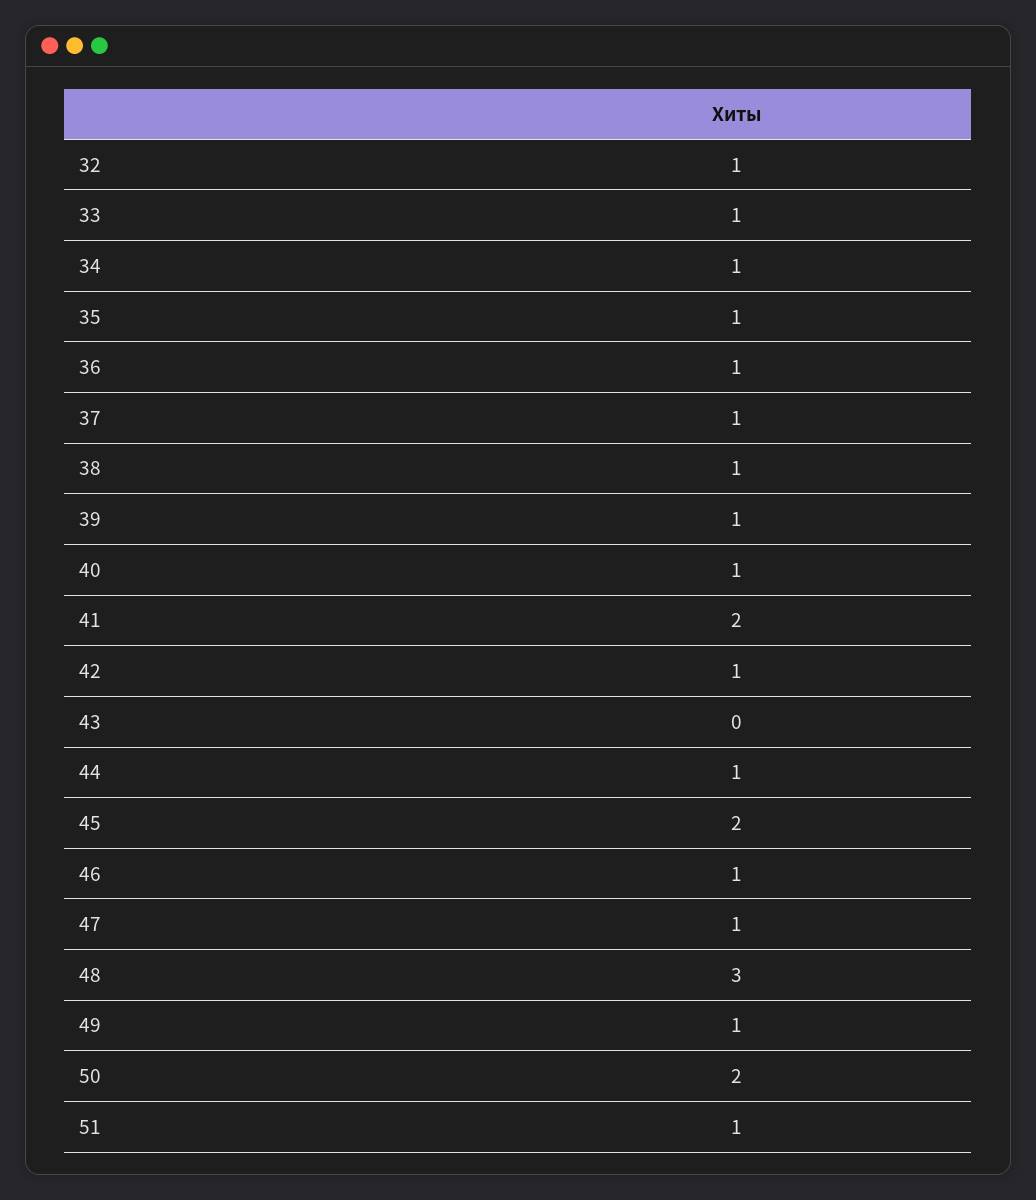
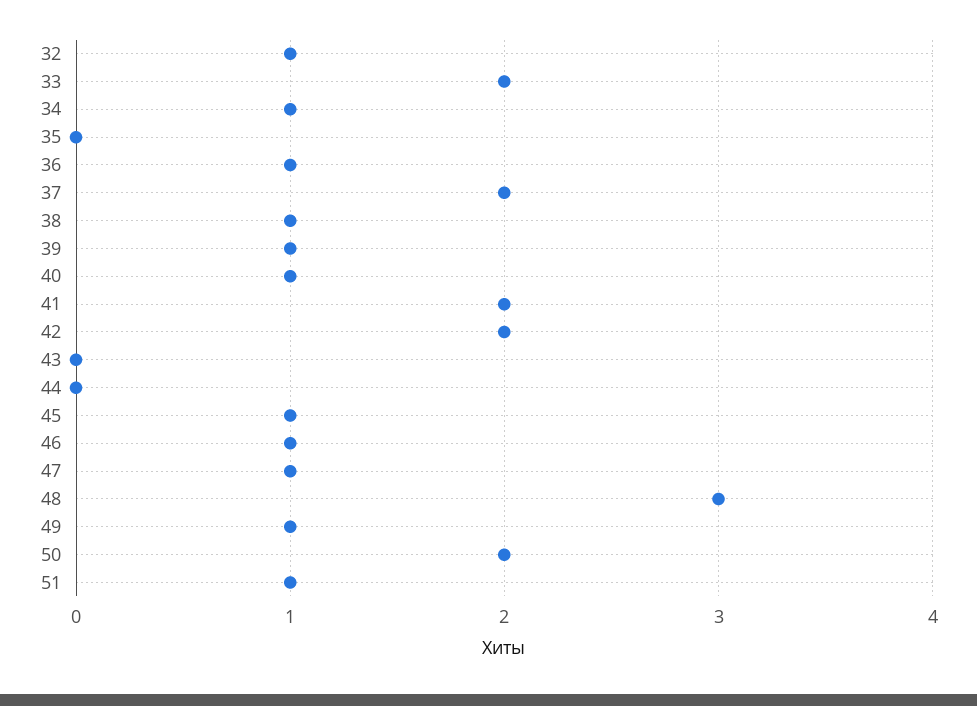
  {
    "32": 1,
-   "33": 1,
+   "33": 2,
    "34": 1,
-   "35": 1,
+   "35": 0,
    "36": 1,
-   "37": 1,
+   "37": 2,
    "38": 1,
    "39": 1,
    "40": 1,
    "41": 2,
-   "42": 1,
+   "42": 2,
    "43": 0,
-   "44": 1,
+   "44": 0,
-   "45": 2,
+   "45": 1,
    "46": 1,
    "47": 1,
    "48": 3,
    "49": 1,
    "50": 2,
    "51": 1
  }

